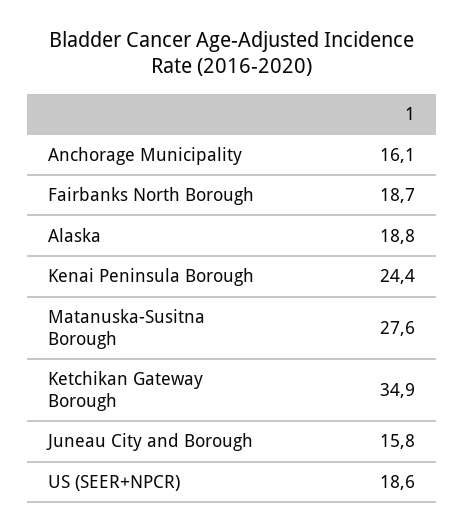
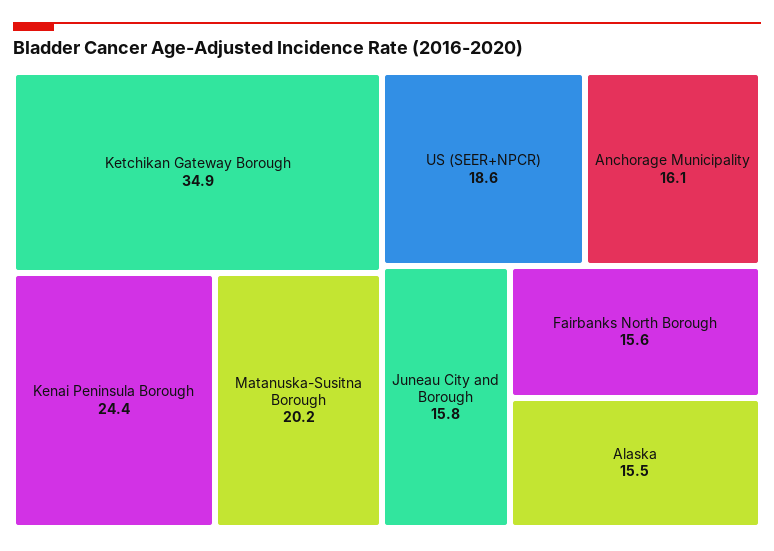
  {
    "Anchorage Municipality": 16.1,
-   "Fairbanks North Borough": 18.7,
+   "Fairbanks North Borough": 15.6,
-   "Alaska": 18.8,
+   "Alaska": 15.5,
    "Kenai Peninsula Borough": 24.4,
-   "Matanuska-Susitna Borough": 27.6,
+   "Matanuska-Susitna Borough": 20.2,
    "Ketchikan Gateway Borough": 34.9,
    "Juneau City and Borough": 15.8,
    "US (SEER+NPCR)": 18.6
  }

